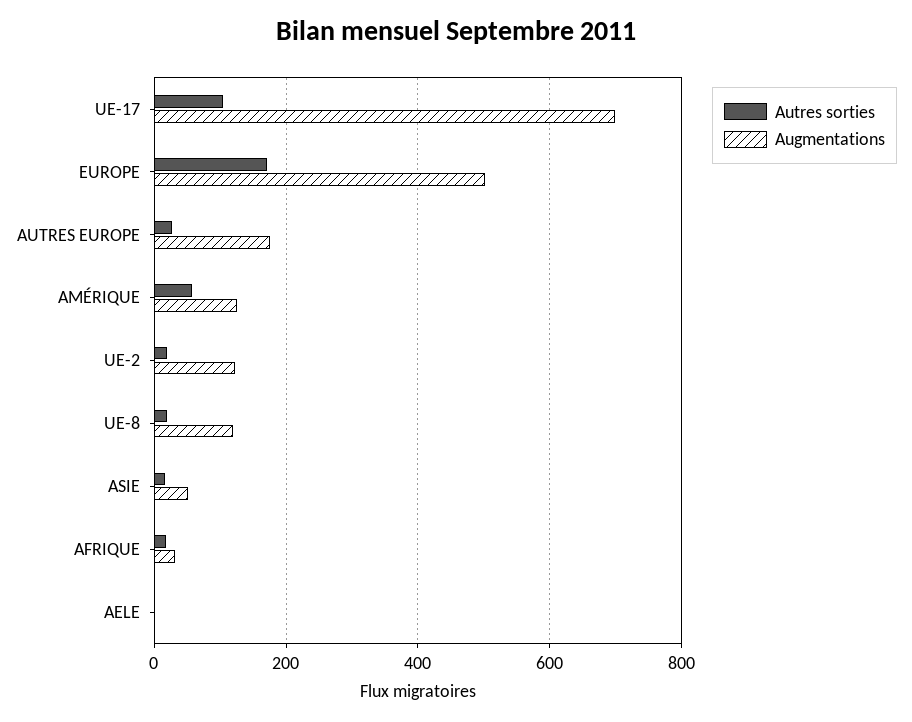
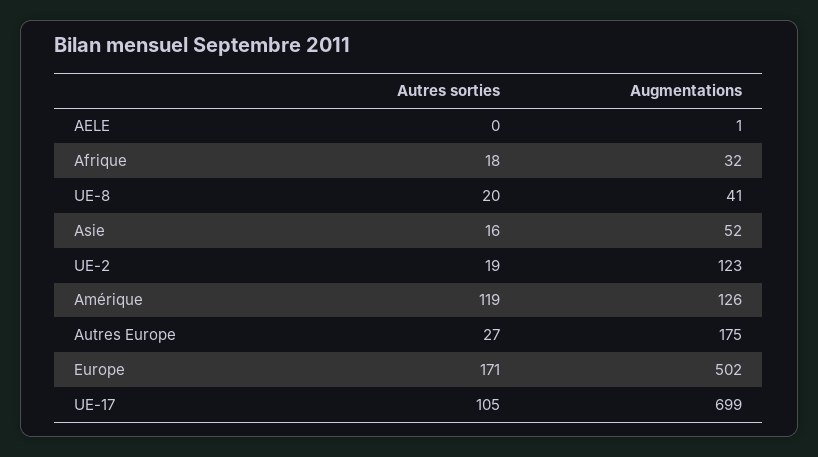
  {
    "Autres sorties": {
      "UE-17": 105,
      "EUROPE": 171,
      "AUTRES EUROPE": 27,
-     "AMÉRIQUE": 60,
+     "AMÉRIQUE": 119,
      "UE-2": 19,
      "UE-8": 20,
      "ASIE": 16,
      "AFRIQUE": 18,
      "AELE": 0
    },
    "Augmentations": {
      "UE-17": 699,
      "EUROPE": 502,
      "AUTRES EUROPE": 175,
      "AMÉRIQUE": 126,
      "UE-2": 123,
-     "UE-8": 120,
+     "UE-8": 41,
      "ASIE": 52,
      "AFRIQUE": 32,
      "AELE": 1
    }
  }

